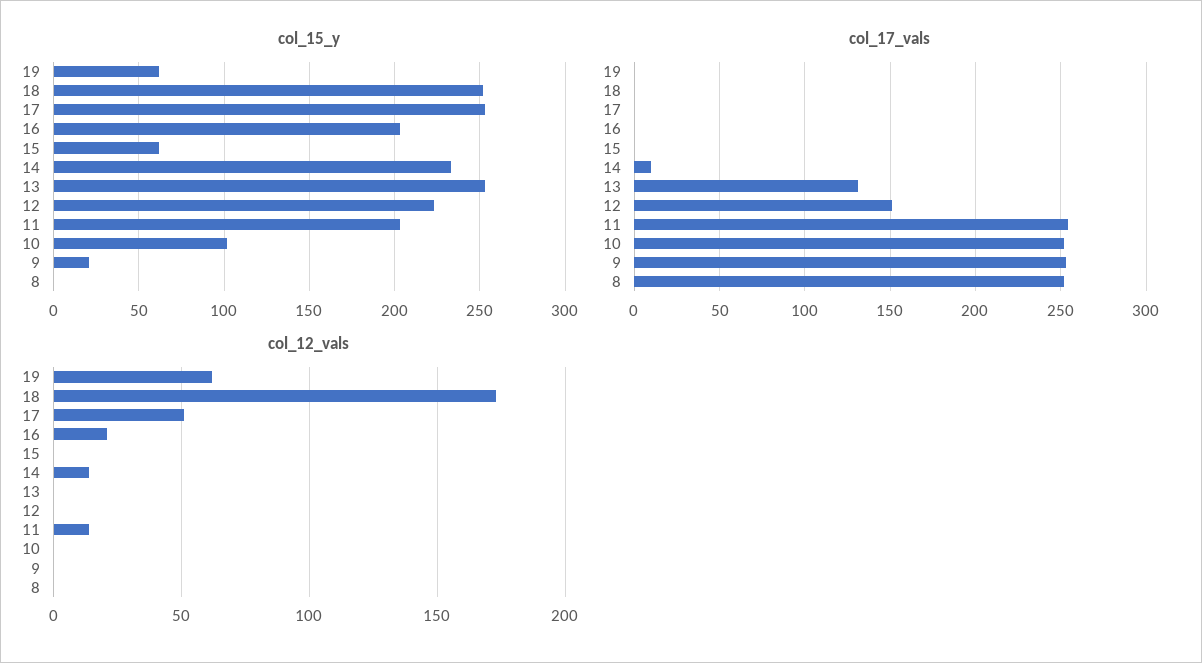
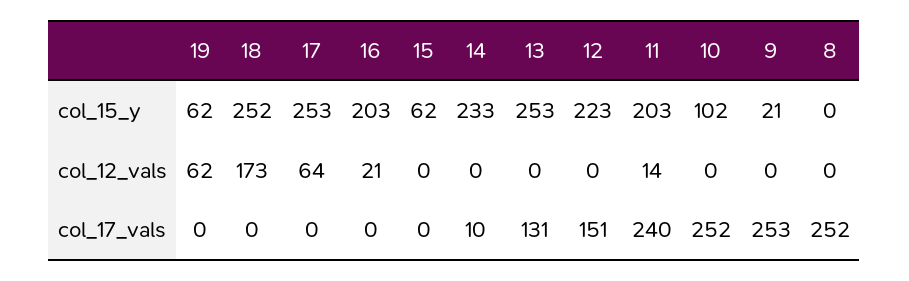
  {
    "col_15_y": {
      "19": 62,
      "18": 252,
      "17": 253,
      "16": 203,
      "15": 62,
      "14": 233,
      "13": 253,
      "12": 223,
      "11": 203,
      "10": 102,
      "9": 21,
      "8": 0
    },
    "col_17_vals": {
      "19": 0,
      "18": 0,
      "17": 0,
      "16": 0,
      "15": 0,
      "14": 10,
      "13": 131,
      "12": 151,
-     "11": 255,
+     "11": 240,
      "10": 252,
      "9": 253,
      "8": 252
    },
    "col_12_vals": {
      "19": 62,
      "18": 173,
-     "17": 50,
+     "17": 64,
      "16": 21,
      "15": 0,
-     "14": 15,
+     "14": 0,
      "13": 0,
      "12": 0,
      "11": 14,
      "10": 0,
      "9": 0,
      "8": 0
    }
  }

